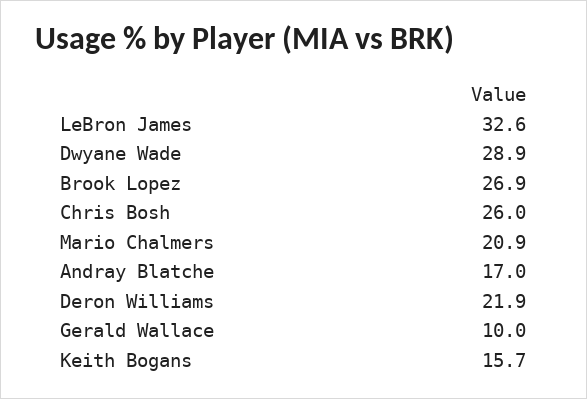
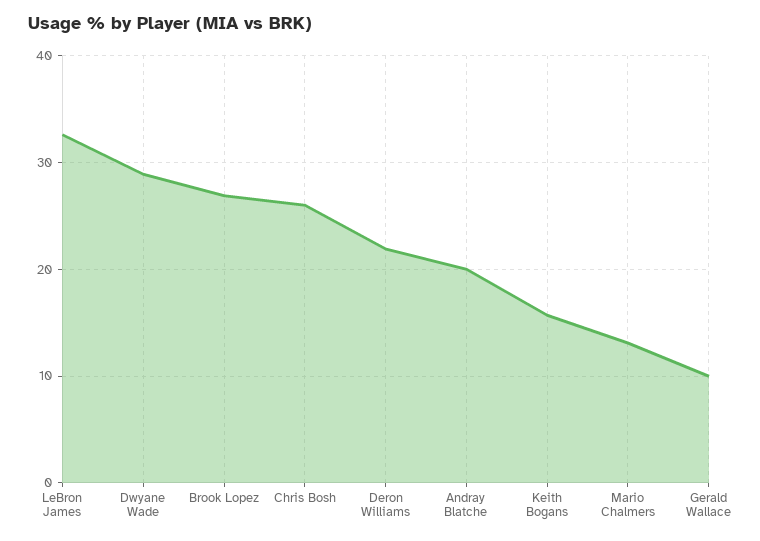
  {
    "LeBron James": 32.6,
    "Dwyane Wade": 28.9,
    "Brook Lopez": 26.9,
    "Chris Bosh": 26,
-   "Mario Chalmers": 20.9,
+   "Mario Chalmers": 13,
-   "Andray Blatche": 17,
+   "Andray Blatche": 20,
    "Deron Williams": 21.9,
    "Gerald Wallace": 10,
    "Keith Bogans": 15.7
  }

